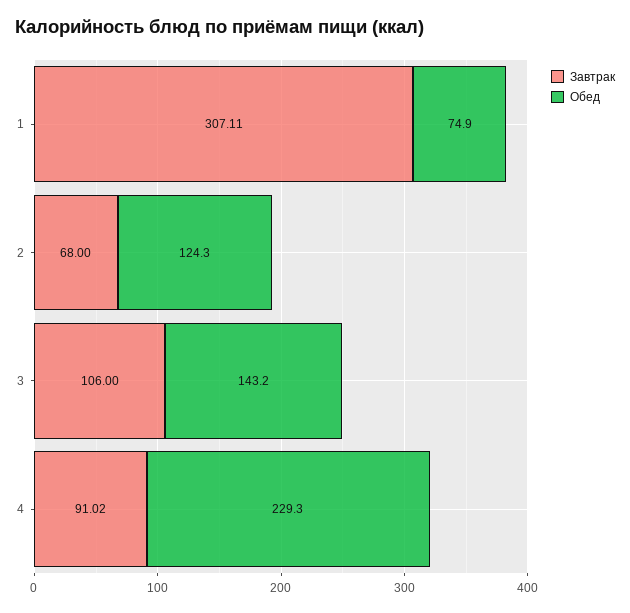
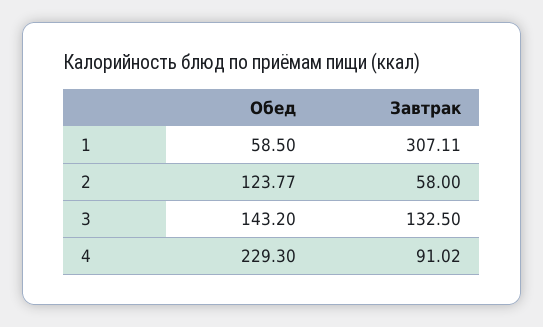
  {
    "Завтрак": {
      "1": 307.11,
-     "2": 68,
+     "2": 58,
-     "3": 106,
+     "3": 132.5,
      "4": 91.02
    },
    "Обед": {
-     "1": 74.9,
+     "1": 58.5,
-     "2": 124.3,
+     "2": 123.77,
      "3": 143.2,
      "4": 229.3
    }
  }

